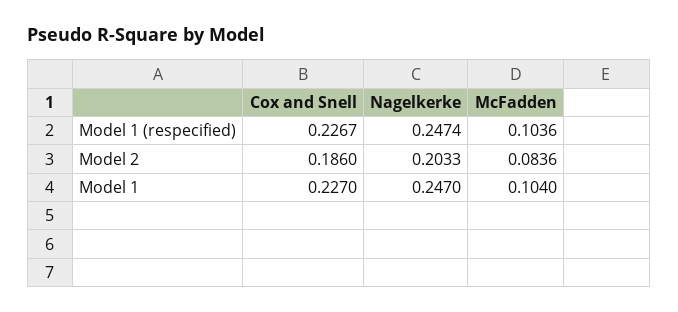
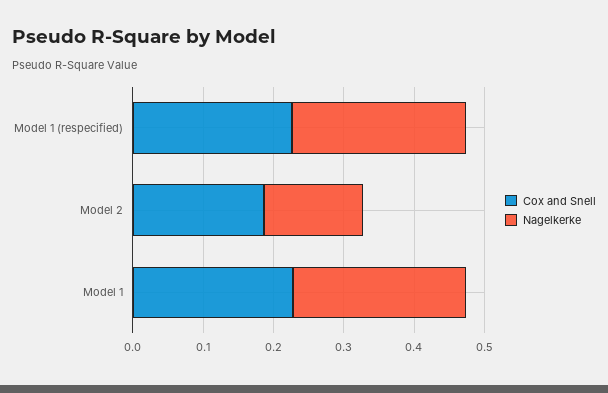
  {
    "Cox and Snell": {
      "Model 1 (respecified)": 0.2267,
      "Model 2": 0.186,
      "Model 1": 0.227
    },
    "Nagelkerke": {
      "Model 1 (respecified)": 0.2474,
-     "Model 2": 0.2033,
+     "Model 2": 0.14,
      "Model 1": 0.247
-   },
+   }
-   "McFadden": {
-     "Model 1 (respecified)": 0.1036,
-     "Model 2": 0.0836,
-     "Model 1": 0.104
-   }
  }

